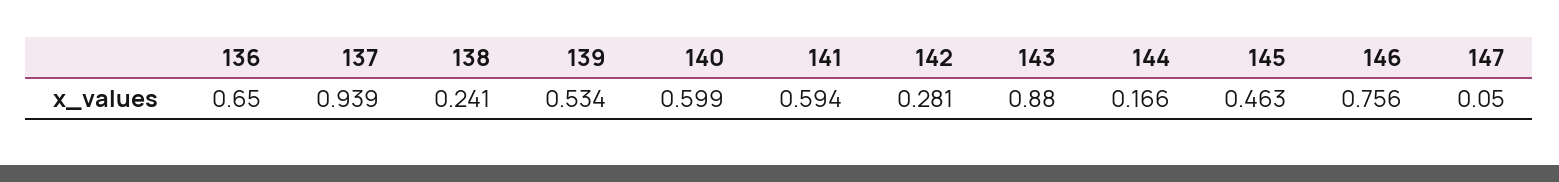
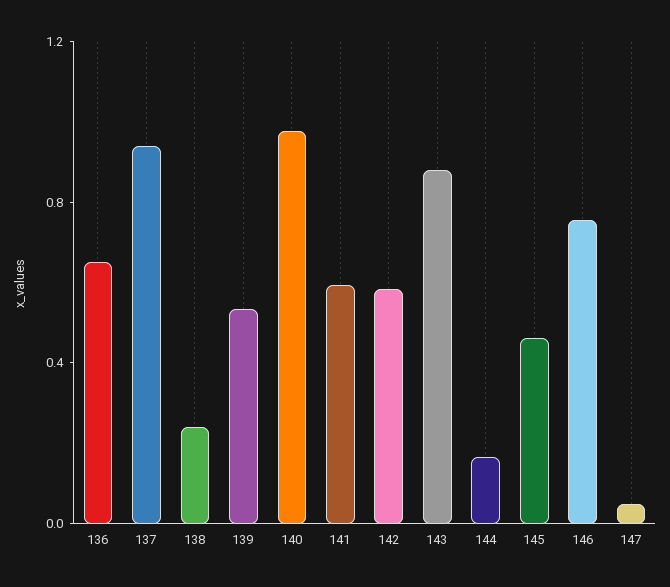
  {
    "136": 0.65,
    "137": 0.939,
    "138": 0.241,
    "139": 0.534,
-   "140": 0.599,
+   "140": 1,
    "141": 0.594,
-   "142": 0.281,
+   "142": 0.6,
    "143": 0.88,
    "144": 0.166,
    "145": 0.463,
    "146": 0.756,
    "147": 0.05
  }

